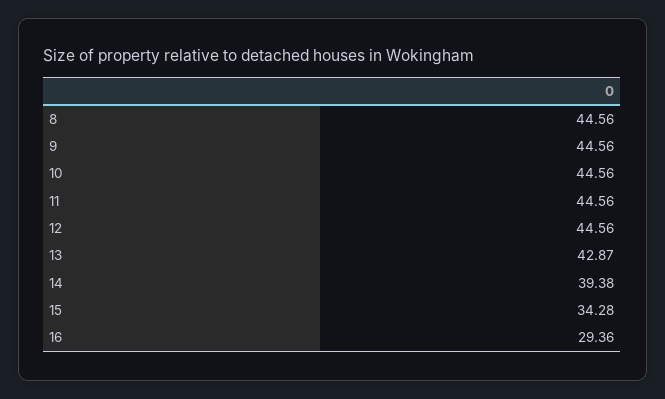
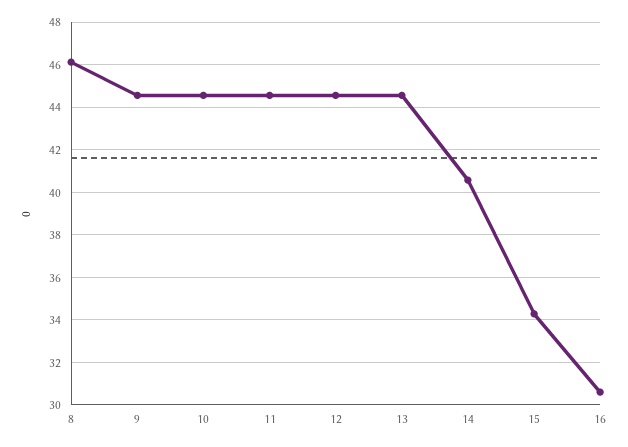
  {
-   "8": 44.56,
+   "8": 46,
    "9": 44.56,
    "10": 44.56,
    "11": 44.56,
    "12": 44.56,
-   "13": 42.87,
+   "13": 44.5,
-   "14": 39.38,
+   "14": 40.5,
    "15": 34.28,
-   "16": 29.36
+   "16": 30.5
  }

